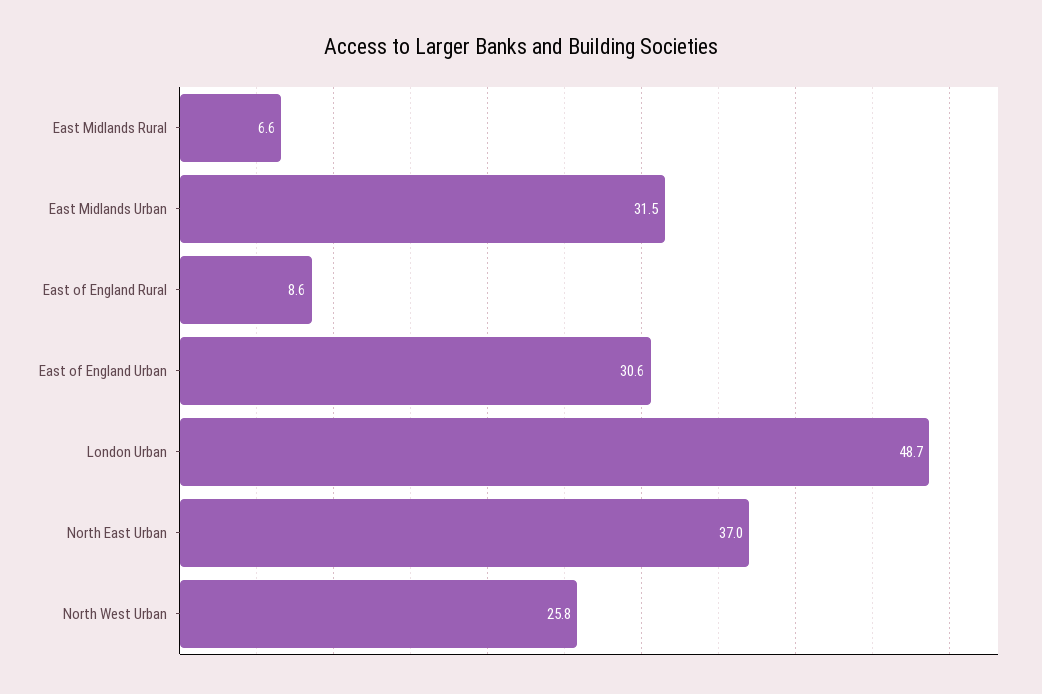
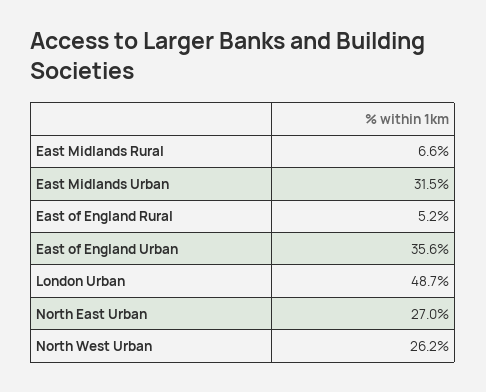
  {
    "East Midlands Rural": 6.6,
    "East Midlands Urban": 31.5,
-   "East of England Rural": 8.6,
+   "East of England Rural": 5.2,
-   "East of England Urban": 30.6,
+   "East of England Urban": 35.6,
    "London Urban": 48.7,
-   "North East Urban": 37,
+   "North East Urban": 27,
-   "North West Urban": 25.8
+   "North West Urban": 26.2
  }

